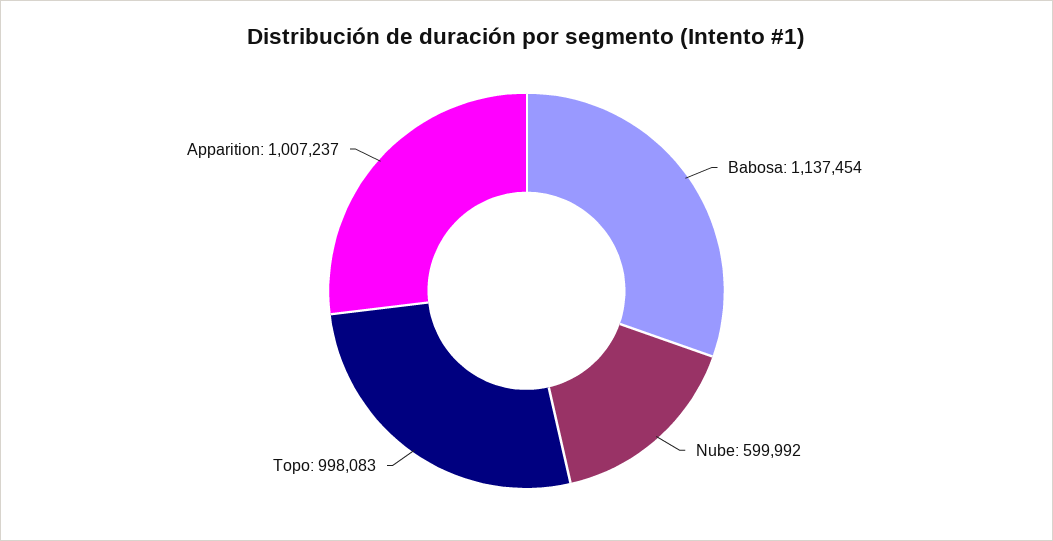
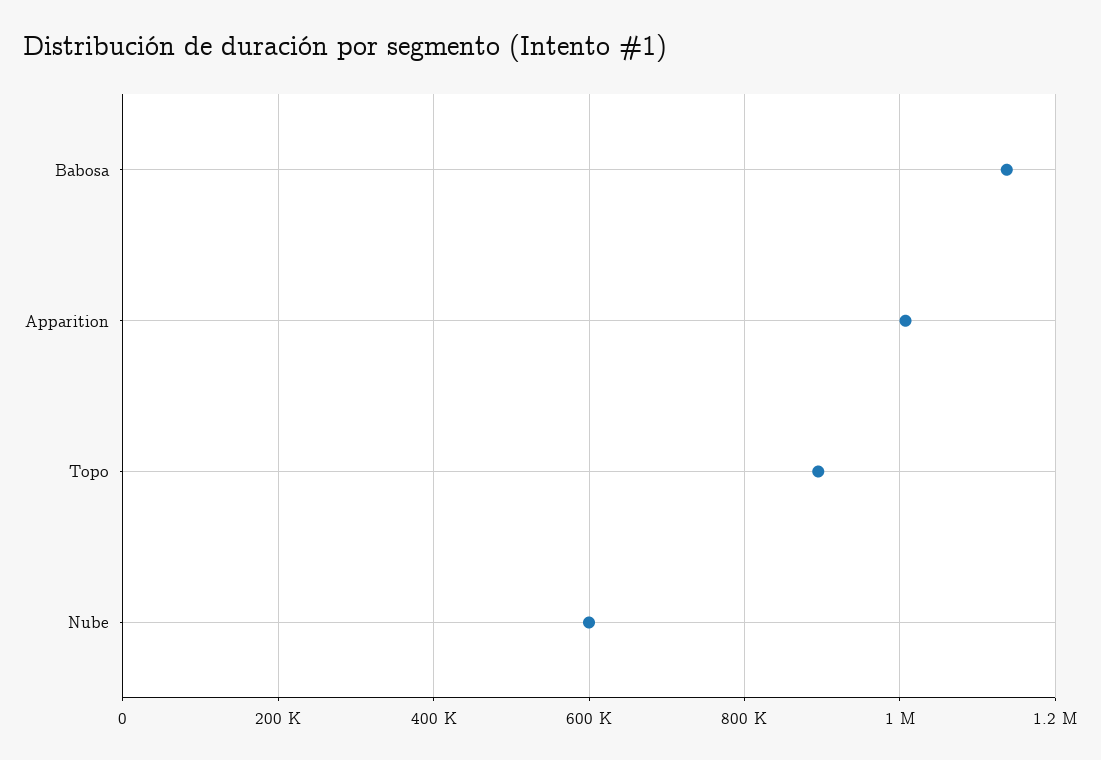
  {
    "Babosa": 1137454,
    "Nube": 599992,
-   "Topo": 998083,
+   "Topo": 900000,
    "Apparition": 1007237
  }

